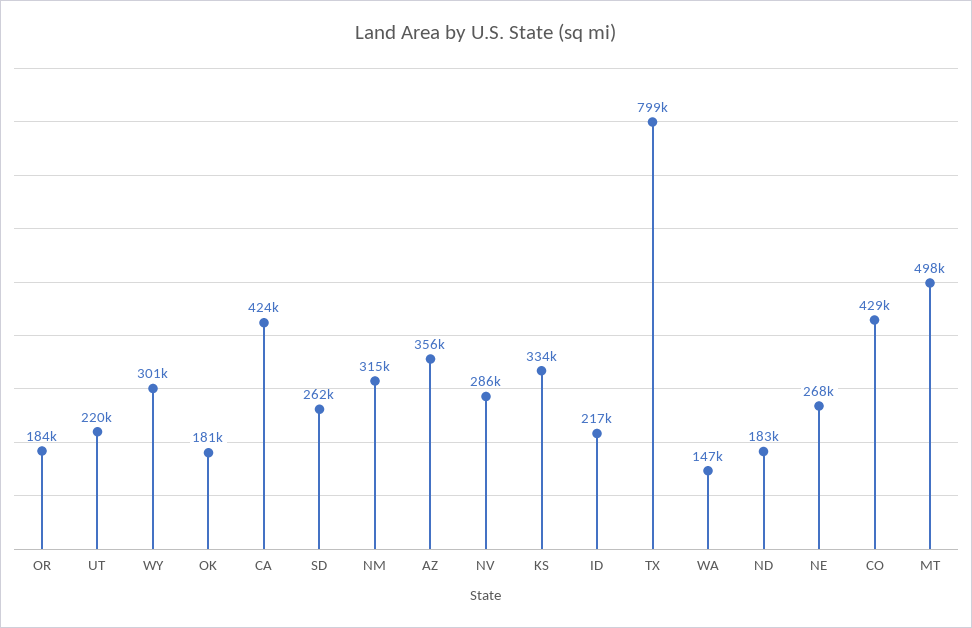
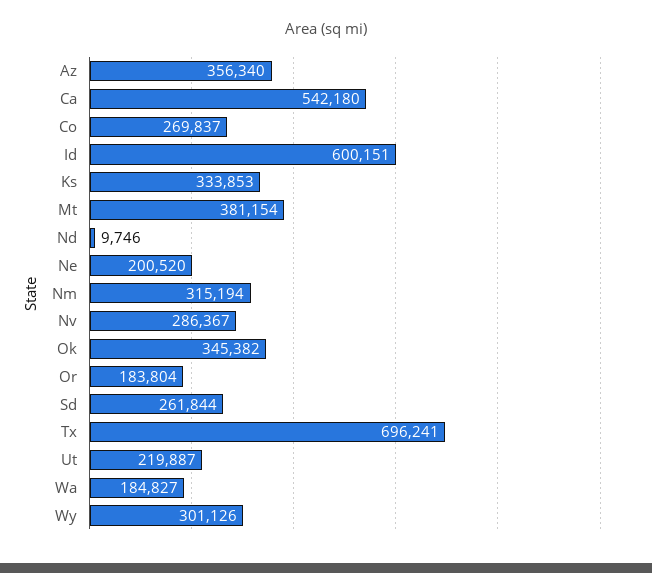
  {
    "OR": 183804,
    "UT": 219887,
    "WY": 301126,
-   "OK": 181000,
+   "OK": 345382,
-   "CA": 424000,
+   "CA": 542180,
    "SD": 261844,
    "NM": 315194,
    "AZ": 356340,
    "NV": 286367,
    "KS": 333853,
-   "ID": 217000,
+   "ID": 600151,
-   "TX": 799000,
+   "TX": 696241,
-   "WA": 147000,
+   "WA": 184827,
-   "ND": 183000,
+   "ND": 9746,
-   "NE": 268000,
+   "NE": 200520,
-   "CO": 429000,
+   "CO": 269837,
-   "MT": 498000
+   "MT": 381154
  }

